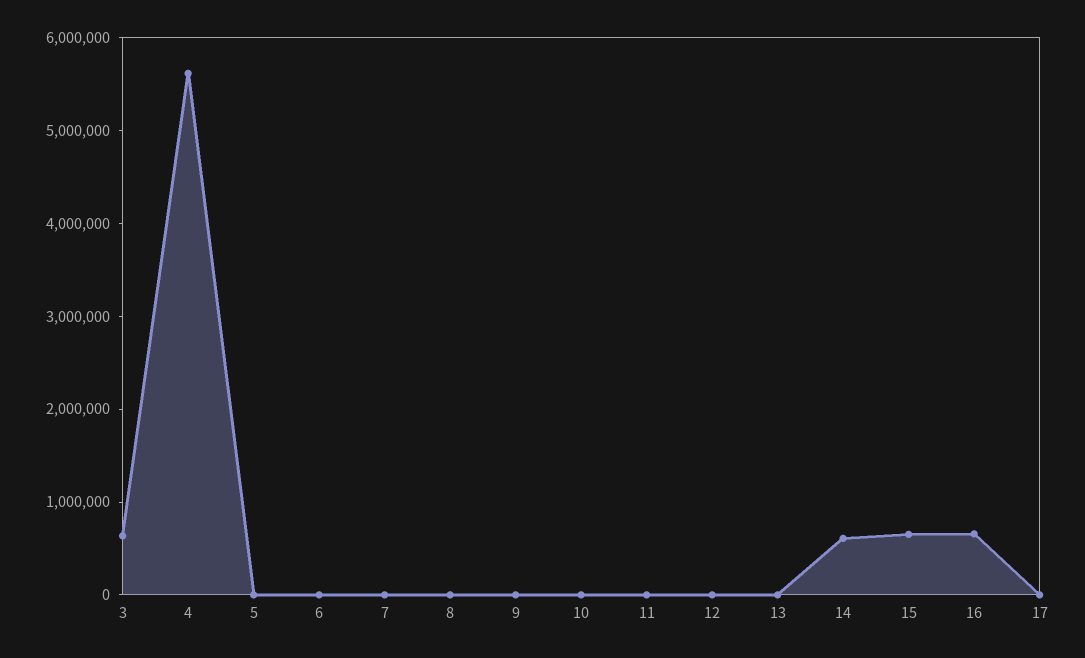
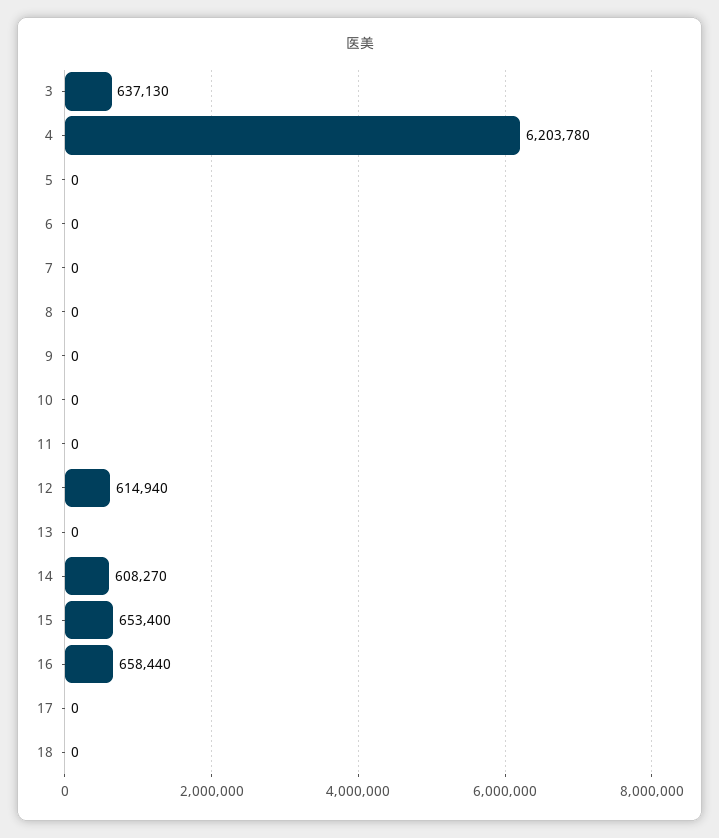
  {
    "3": 637130,
-   "4": 5600000,
+   "4": 6203780,
    "5": 0,
    "6": 0,
    "7": 0,
    "8": 0,
    "9": 0,
    "10": 0,
    "11": 0,
-   "12": 0,
+   "12": 614940,
    "13": 0,
    "14": 608270,
    "15": 653400,
    "16": 658440,
-   "17": 0
+   "17": 0,
+   "18": 0
  }

